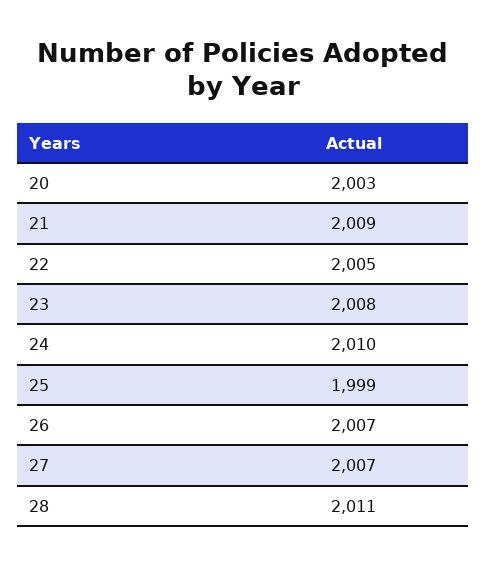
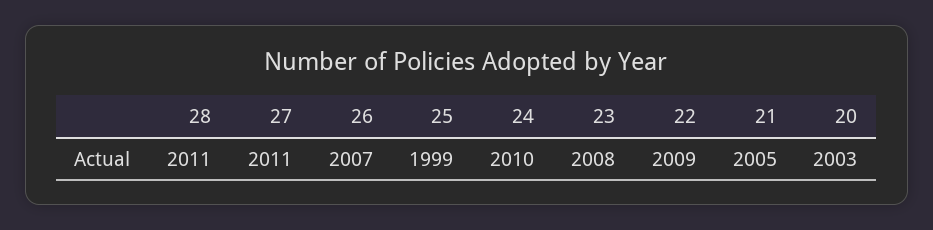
  {
    "20": 2003,
-   "21": 2009,
+   "21": 2005,
-   "22": 2005,
+   "22": 2009,
    "23": 2008,
    "24": 2010,
    "25": 1999,
    "26": 2007,
-   "27": 2007,
+   "27": 2011,
    "28": 2011
  }

